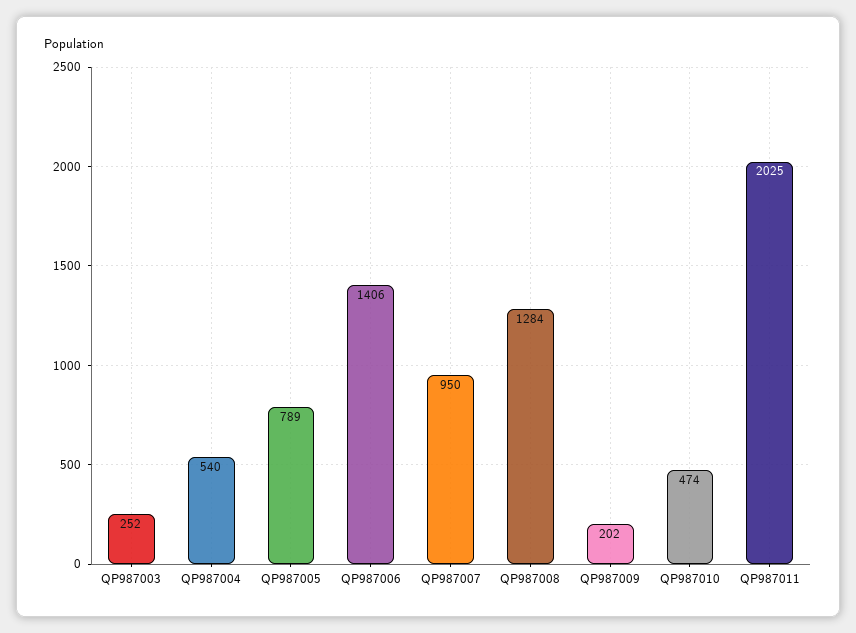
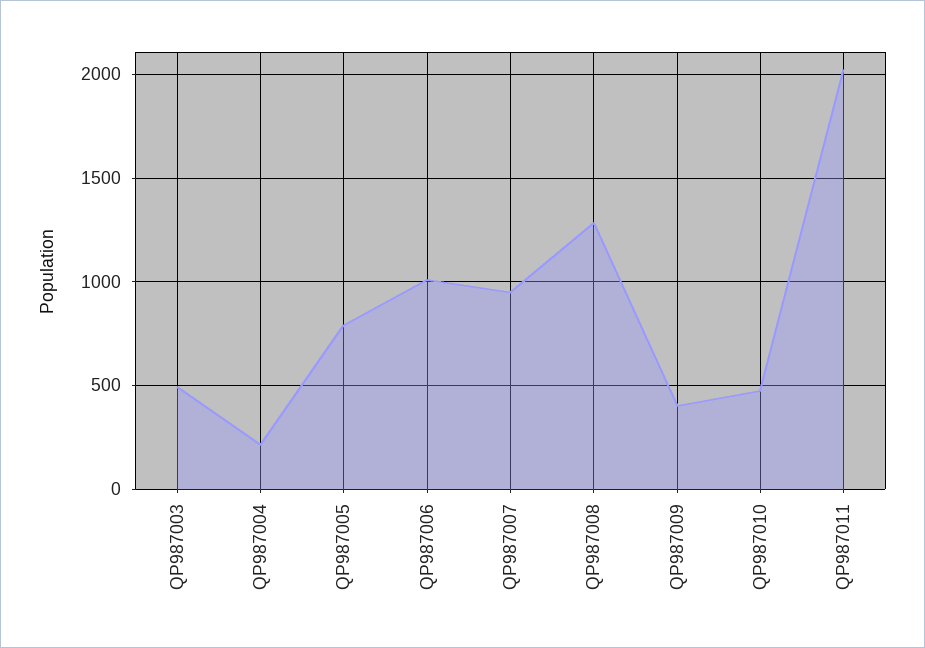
  {
-   "QP987003": 252,
+   "QP987003": 500,
-   "QP987004": 540,
+   "QP987004": 200,
    "QP987005": 789,
-   "QP987006": 1406,
+   "QP987006": 1000,
    "QP987007": 950,
    "QP987008": 1284,
-   "QP987009": 202,
+   "QP987009": 400,
    "QP987010": 474,
    "QP987011": 2025
  }

